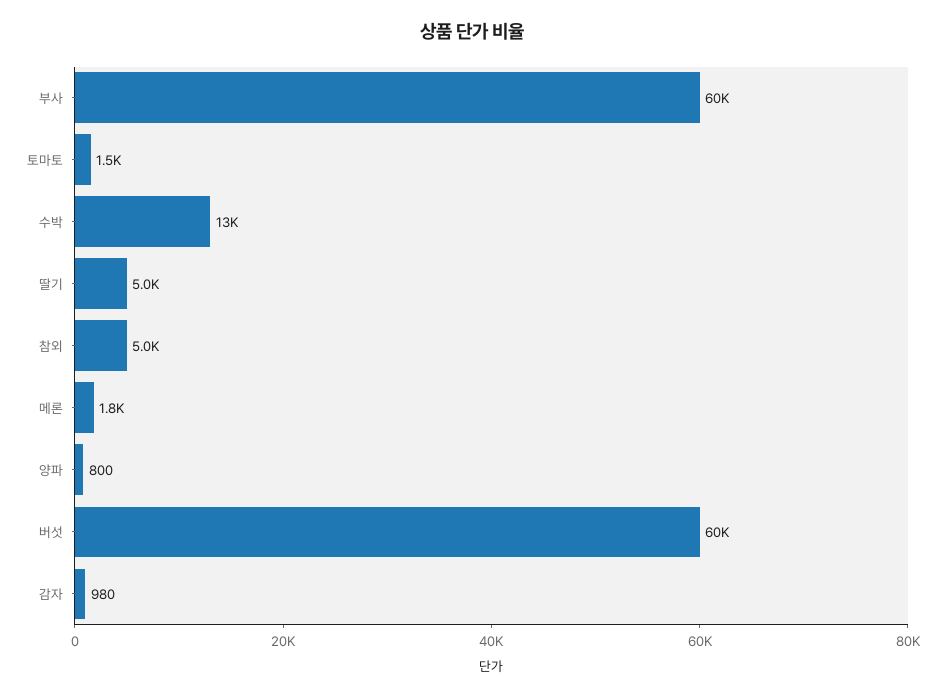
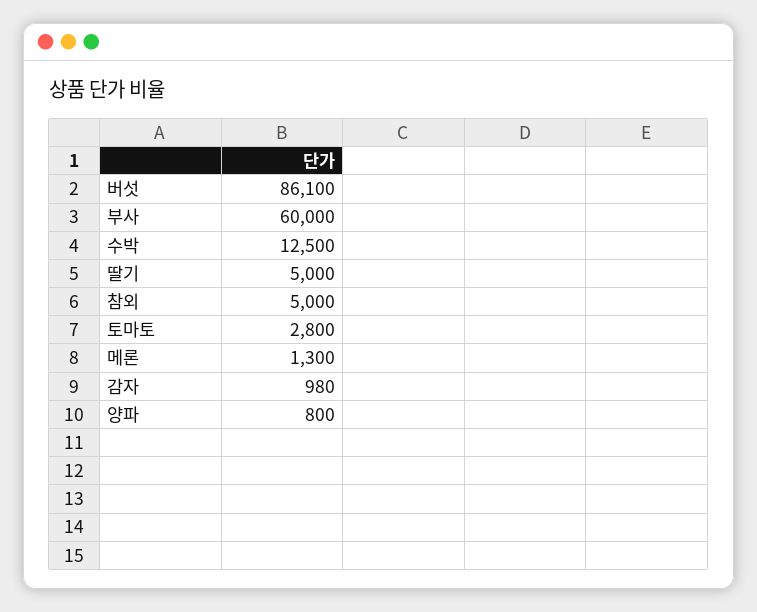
  {
    "부사": 60000,
-   "토마토": 1500,
+   "토마토": 2800,
    "수박": 12500,
    "딸기": 5000,
    "참외": 5000,
-   "메론": 1800,
+   "메론": 1300,
    "양파": 800,
-   "버섯": 60000,
+   "버섯": 86100,
    "감자": 980
  }

